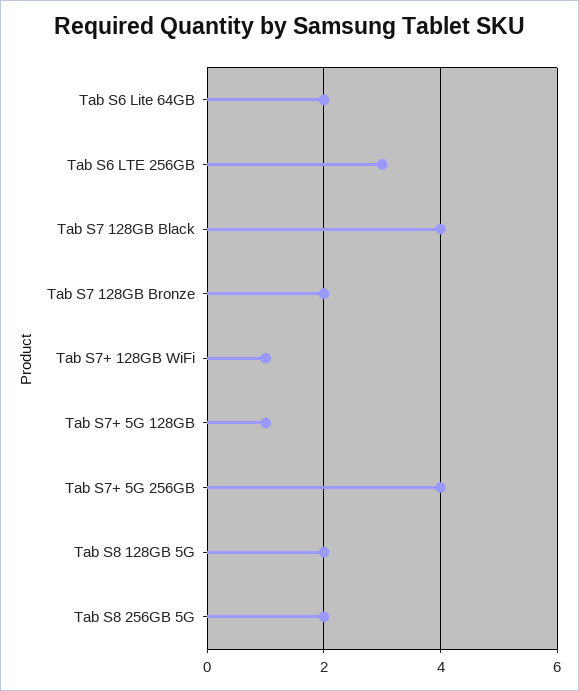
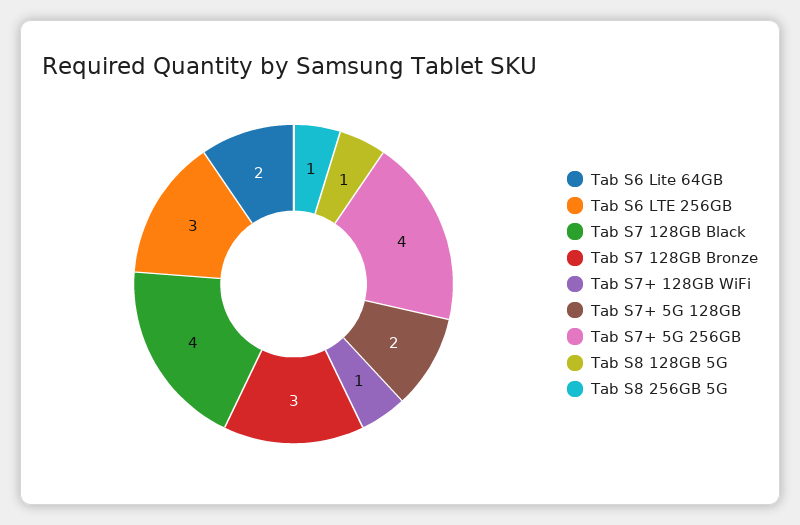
  {
    "Tab S6 Lite 64GB": 2,
    "Tab S6 LTE 256GB": 3,
    "Tab S7 128GB Black": 4,
-   "Tab S7 128GB Bronze": 2,
+   "Tab S7 128GB Bronze": 3,
    "Tab S7+ 128GB WiFi": 1,
-   "Tab S7+ 5G 128GB": 1,
+   "Tab S7+ 5G 128GB": 2,
    "Tab S7+ 5G 256GB": 4,
-   "Tab S8 128GB 5G": 2,
+   "Tab S8 128GB 5G": 1,
-   "Tab S8 256GB 5G": 2
+   "Tab S8 256GB 5G": 1
  }

